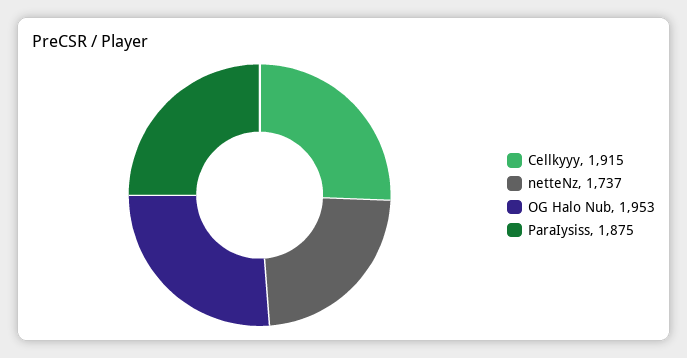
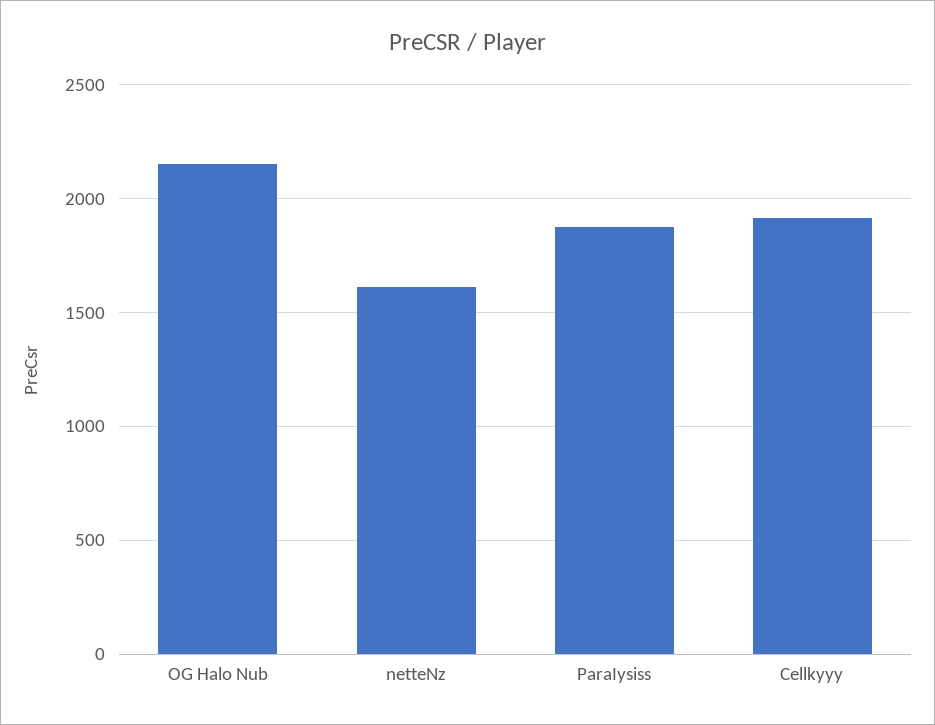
  {
    "Cellkyyy": 1915,
-   "netteNz": 1737,
+   "netteNz": 1600,
-   "OG Halo Nub": 1953,
+   "OG Halo Nub": 2150,
    "ParaIysiss": 1875
  }

